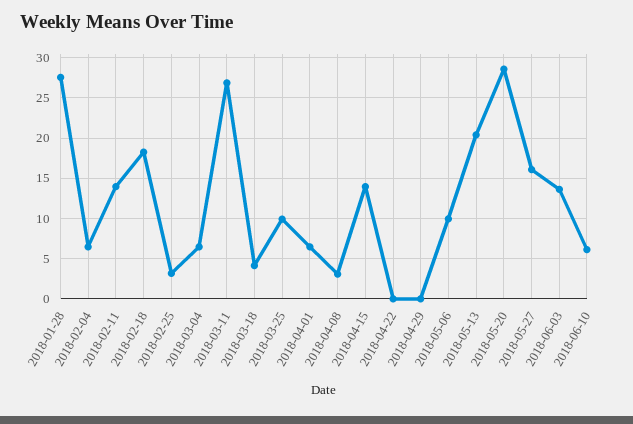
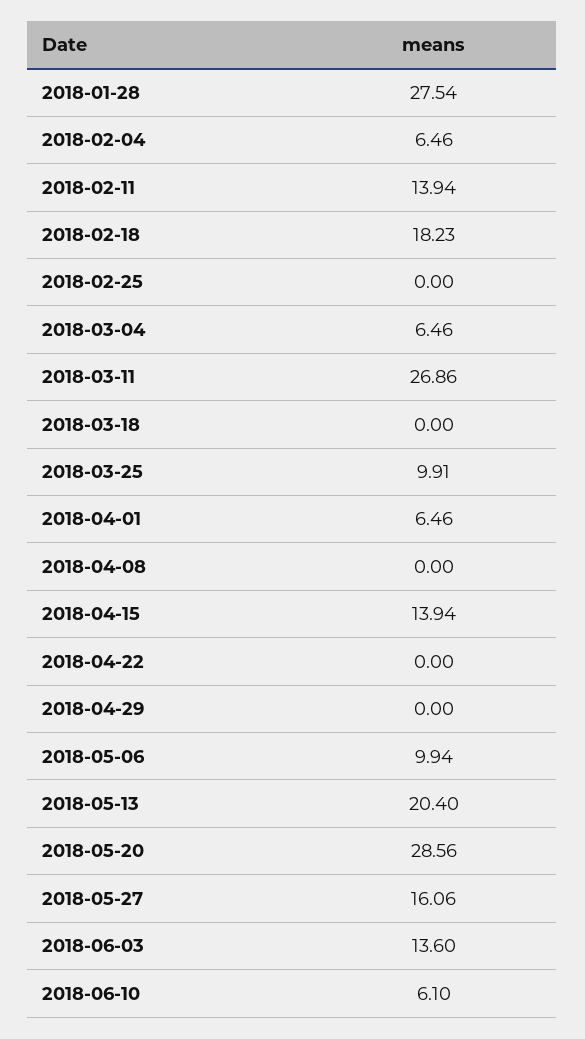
  {
    "2018-01-28": 27.54,
    "2018-02-04": 6.46,
    "2018-02-11": 13.94,
    "2018-02-18": 18.23,
-   "2018-02-25": 3,
+   "2018-02-25": 0,
    "2018-03-04": 6.46,
    "2018-03-11": 26.86,
-   "2018-03-18": 4,
+   "2018-03-18": 0,
    "2018-03-25": 9.91,
    "2018-04-01": 6.46,
-   "2018-04-08": 3,
+   "2018-04-08": 0,
    "2018-04-15": 13.94,
    "2018-04-22": 0,
    "2018-04-29": 0,
    "2018-05-06": 9.94,
    "2018-05-13": 20.4,
    "2018-05-20": 28.56,
    "2018-05-27": 16.06,
    "2018-06-03": 13.6,
    "2018-06-10": 6.1
  }

